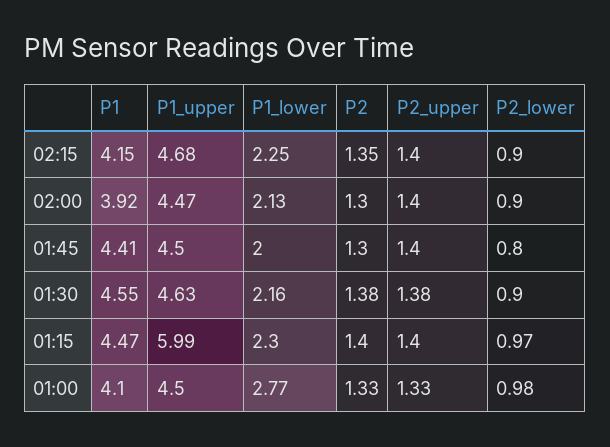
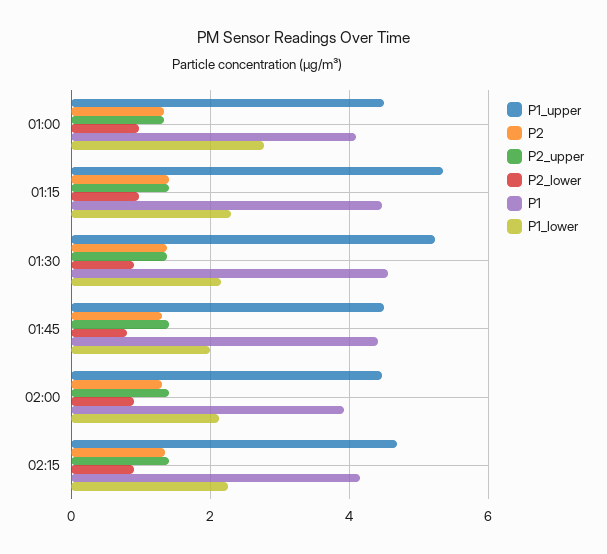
  {
    "P1": {
      "02:15": 4.15,
      "02:00": 3.92,
      "01:45": 4.41,
      "01:30": 4.55,
      "01:15": 4.47,
      "01:00": 4.1
    },
    "P1_upper": {
      "02:15": 4.68,
      "02:00": 4.47,
      "01:45": 4.5,
-     "01:30": 4.63,
+     "01:30": 5.2,
-     "01:15": 5.99,
+     "01:15": 5.4,
      "01:00": 4.5
    },
    "P1_lower": {
      "02:15": 2.25,
      "02:00": 2.13,
      "01:45": 2,
      "01:30": 2.16,
      "01:15": 2.3,
      "01:00": 2.77
    },
    "P2": {
      "02:15": 1.35,
      "02:00": 1.3,
      "01:45": 1.3,
      "01:30": 1.38,
      "01:15": 1.4,
      "01:00": 1.33
    },
    "P2_upper": {
      "02:15": 1.4,
      "02:00": 1.4,
      "01:45": 1.4,
      "01:30": 1.38,
      "01:15": 1.4,
      "01:00": 1.33
    },
    "P2_lower": {
      "02:15": 0.9,
      "02:00": 0.9,
      "01:45": 0.8,
      "01:30": 0.9,
      "01:15": 0.97,
      "01:00": 0.98
    }
  }

